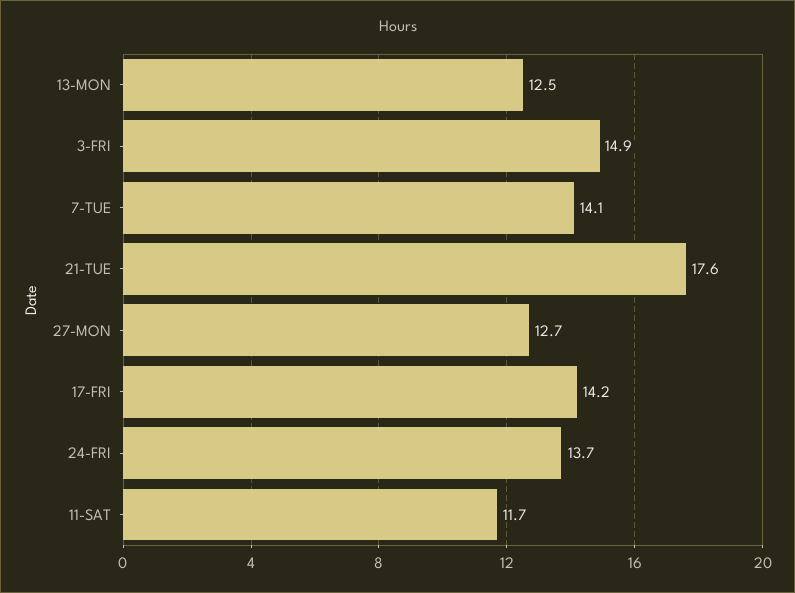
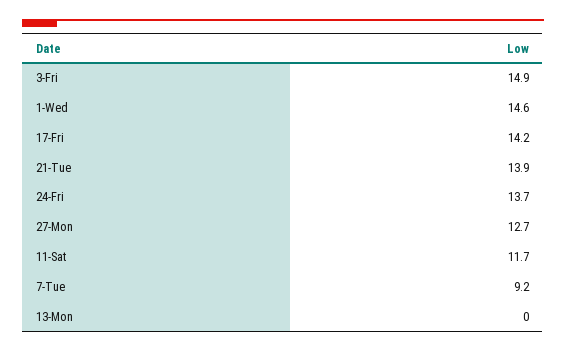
  {
-   "13-MON": 12.5,
+   "13-MON": 0,
    "3-FRI": 14.9,
-   "7-TUE": 14.1,
+   "7-TUE": 9.2,
-   "21-TUE": 17.6,
+   "21-TUE": 13.9,
    "27-MON": 12.7,
    "17-FRI": 14.2,
    "24-FRI": 13.7,
-   "11-SAT": 11.7
+   "11-SAT": 11.7,
+   "1-Wed": 14.6
  }

